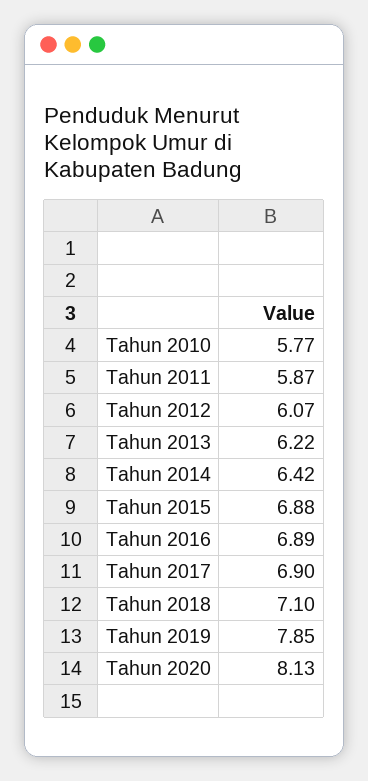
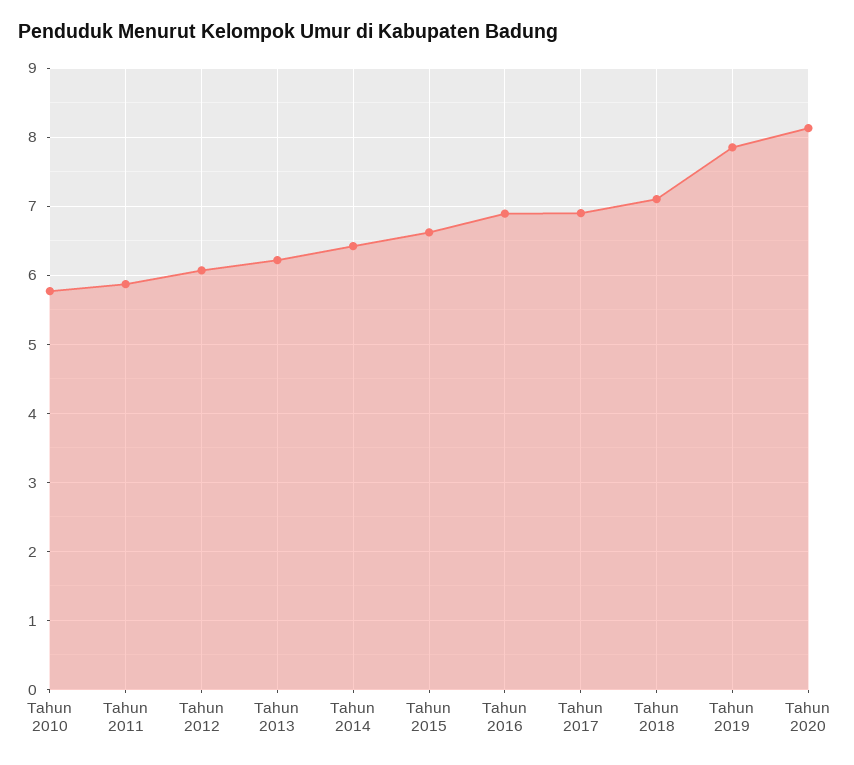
  {
    "Tahun 2010": 5.77,
    "Tahun 2011": 5.87,
    "Tahun 2012": 6.07,
    "Tahun 2013": 6.22,
    "Tahun 2014": 6.42,
-   "Tahun 2015": 6.88,
+   "Tahun 2015": 6.6,
    "Tahun 2016": 6.89,
    "Tahun 2017": 6.9,
    "Tahun 2018": 7.1,
    "Tahun 2019": 7.85,
    "Tahun 2020": 8.13
  }

